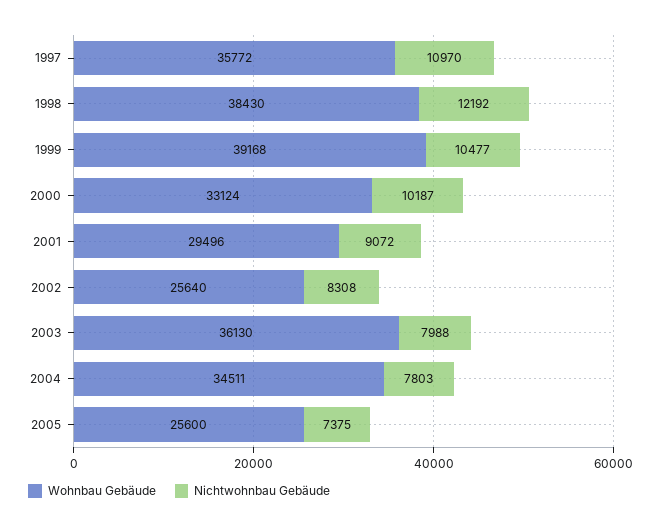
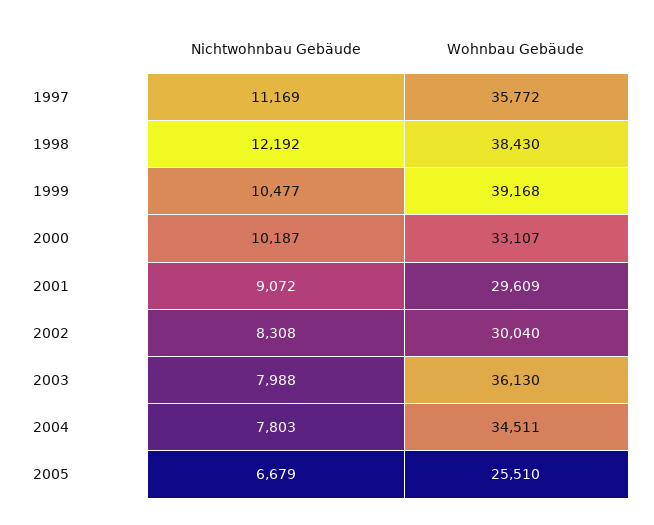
  {
    "Wohnbau Gebäude": {
      "1997": 35772,
      "1998": 38430,
      "1999": 39168,
-     "2000": 33124,
+     "2000": 33107,
-     "2001": 29496,
+     "2001": 29609,
-     "2002": 25640,
+     "2002": 30040,
      "2003": 36130,
      "2004": 34511,
-     "2005": 25600
+     "2005": 25510
    },
    "Nichtwohnbau Gebäude": {
-     "1997": 10970,
+     "1997": 11169,
      "1998": 12192,
      "1999": 10477,
      "2000": 10187,
      "2001": 9072,
      "2002": 8308,
      "2003": 7988,
      "2004": 7803,
-     "2005": 7375
+     "2005": 6679
    }
  }

